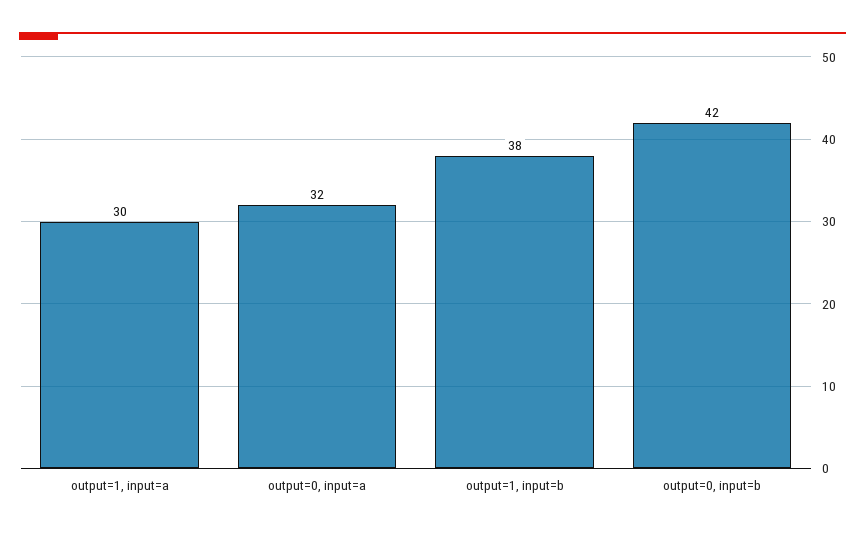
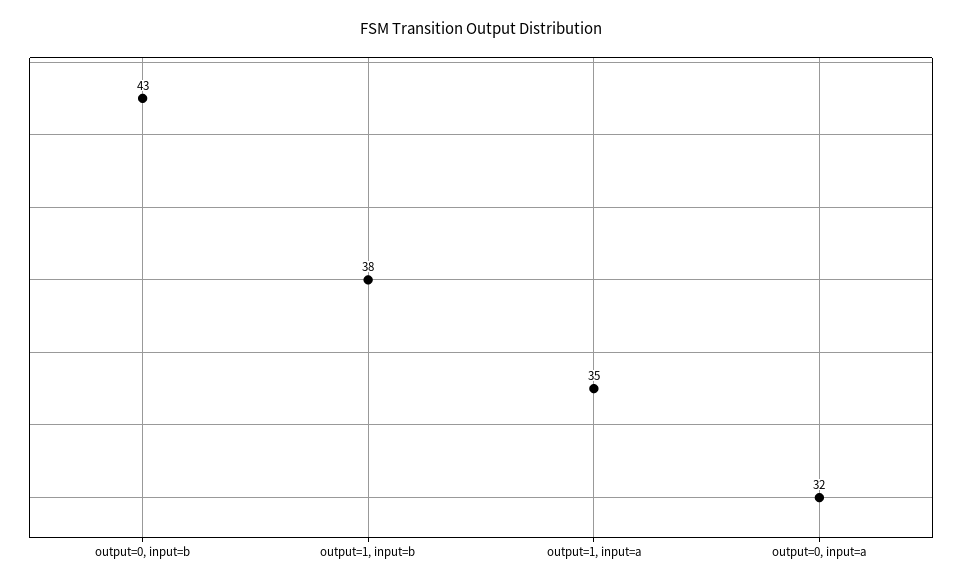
  {
-   "output=1, input=a": 30,
+   "output=1, input=a": 35,
    "output=0, input=a": 32,
    "output=1, input=b": 38,
-   "output=0, input=b": 42
+   "output=0, input=b": 43
  }

